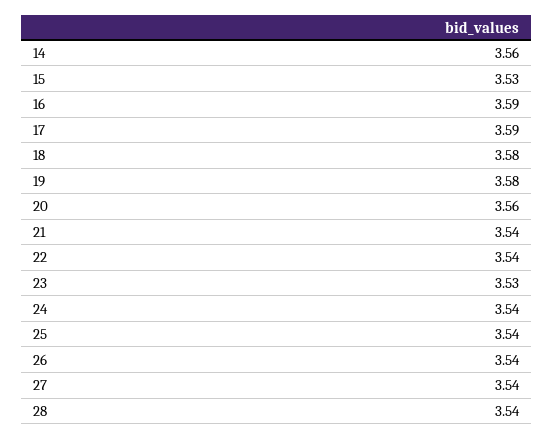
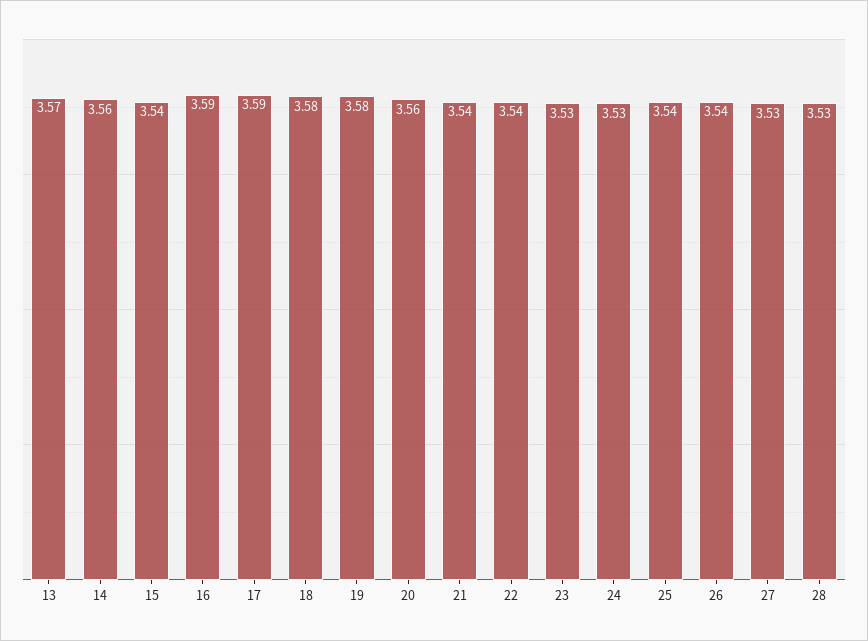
  {
    "14": 3.56,
-   "15": 3.53,
+   "15": 3.54,
    "16": 3.59,
    "17": 3.59,
    "18": 3.58,
    "19": 3.58,
    "20": 3.56,
    "21": 3.54,
    "22": 3.54,
    "23": 3.53,
-   "24": 3.54,
+   "24": 3.53,
    "25": 3.54,
    "26": 3.54,
-   "27": 3.54,
+   "27": 3.53,
-   "28": 3.54
+   "28": 3.53,
+   "13": 3.57
  }

